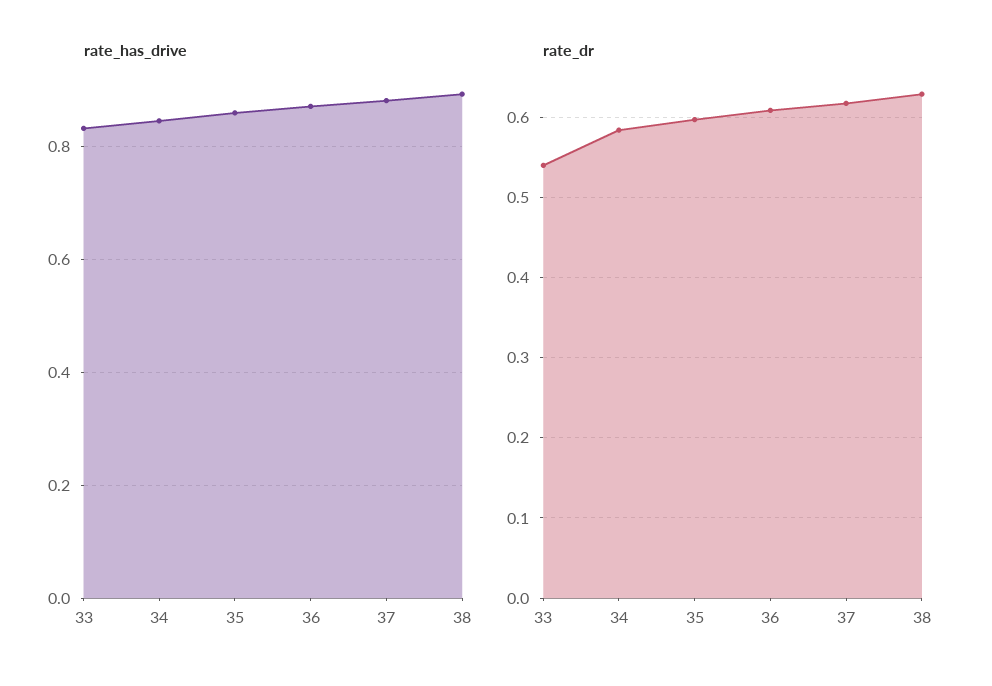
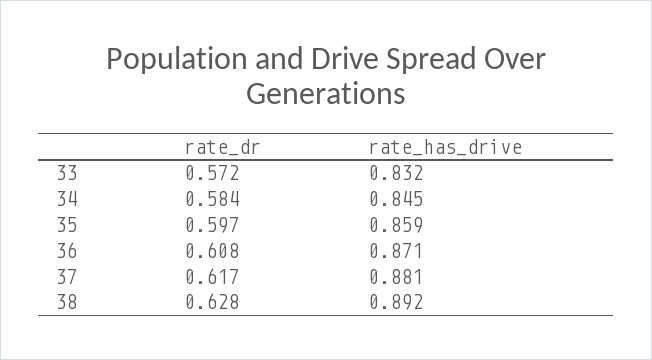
  {
    "rate_has_drive": {
      "33": 0.832,
      "34": 0.845,
      "35": 0.859,
      "36": 0.871,
      "37": 0.881,
      "38": 0.892
    },
    "rate_dr": {
-     "33": 0.54,
+     "33": 0.572,
      "34": 0.584,
      "35": 0.597,
      "36": 0.608,
      "37": 0.617,
      "38": 0.628
    }
  }

